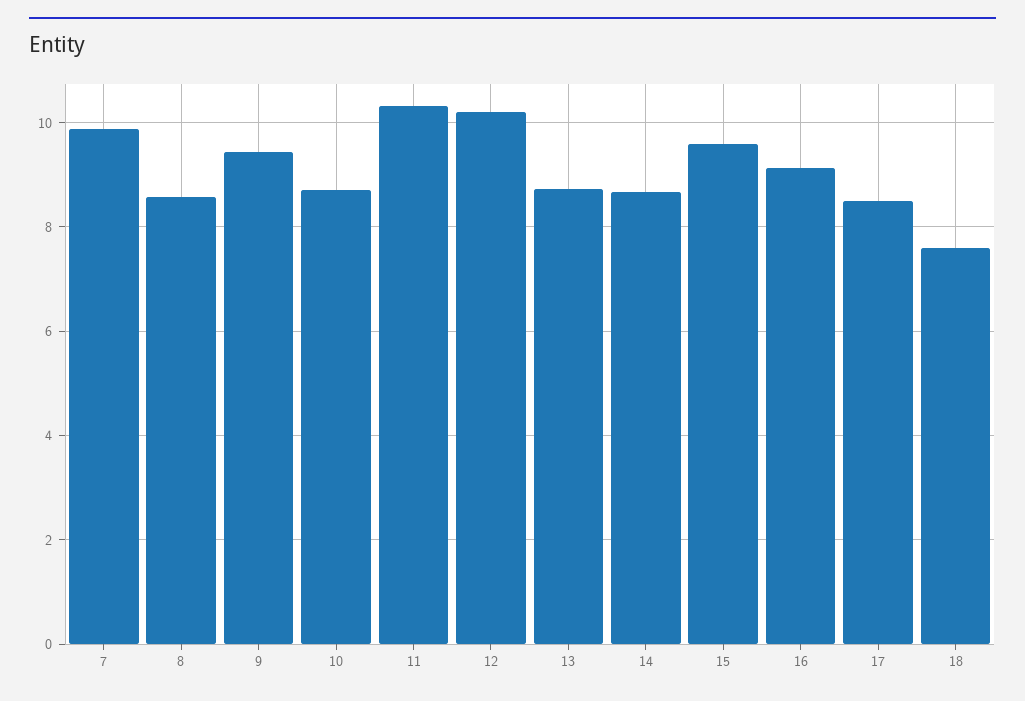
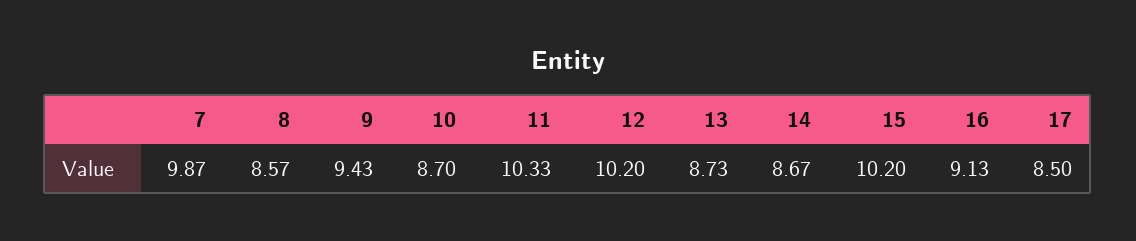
  {
    "7": 9.87,
    "8": 8.57,
    "9": 9.43,
    "10": 8.7,
    "11": 10.33,
    "12": 10.2,
    "13": 8.73,
    "14": 8.67,
-   "15": 9.6,
+   "15": 10.2,
    "16": 9.13,
-   "17": 8.5,
+   "17": 8.5
-   "18": 7.6
  }

